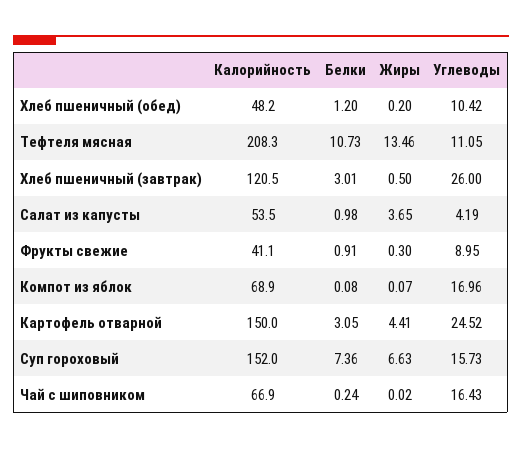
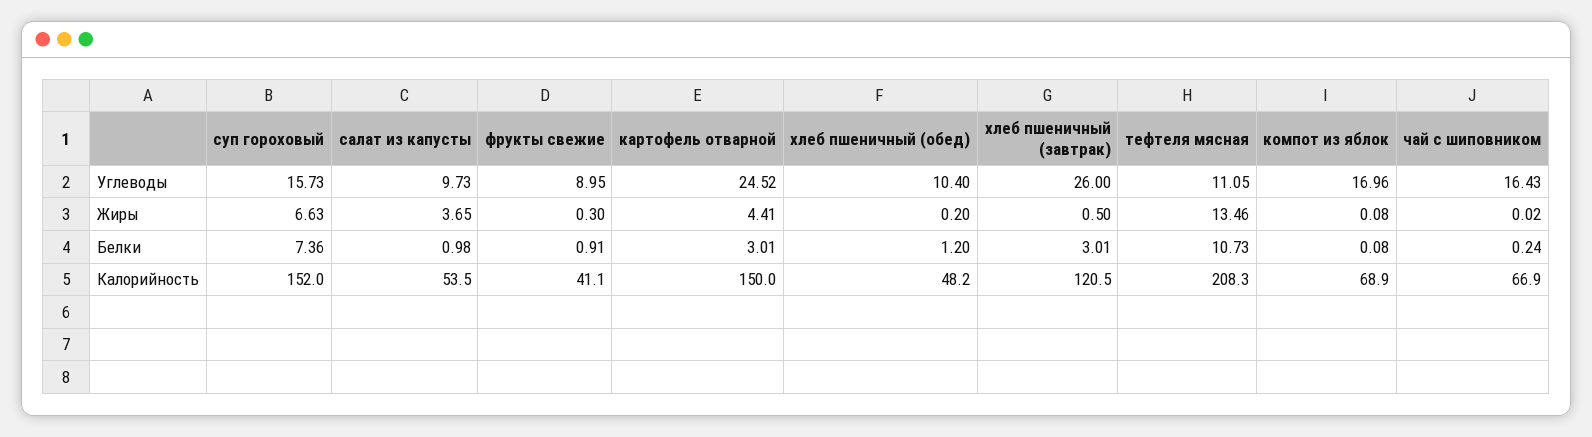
  {
    "Калорийность": {
      "Хлеб пшеничный (обед)": 48.2,
      "Тефтеля мясная": 208.3,
      "Хлеб пшеничный (завтрак)": 120.5,
      "Салат из капусты": 53.5,
      "Фрукты свежие": 41.1,
      "Компот из яблок": 68.9,
      "Картофель отварной": 150,
      "Суп гороховый": 152,
      "Чай с шиповником": 66.9
    },
    "Белки": {
      "Хлеб пшеничный (обед)": 1.2,
      "Тефтеля мясная": 10.73,
      "Хлеб пшеничный (завтрак)": 3.01,
      "Салат из капусты": 0.98,
      "Фрукты свежие": 0.91,
      "Компот из яблок": 0.08,
-     "Картофель отварной": 3.05,
+     "Картофель отварной": 3.01,
      "Суп гороховый": 7.36,
      "Чай с шиповником": 0.24
    },
    "Жиры": {
      "Хлеб пшеничный (обед)": 0.2,
      "Тефтеля мясная": 13.46,
      "Хлеб пшеничный (завтрак)": 0.5,
      "Салат из капусты": 3.65,
      "Фрукты свежие": 0.3,
-     "Компот из яблок": 0.07,
+     "Компот из яблок": 0.08,
      "Картофель отварной": 4.41,
      "Суп гороховый": 6.63,
      "Чай с шиповником": 0.02
    },
    "Углеводы": {
-     "Хлеб пшеничный (обед)": 10.42,
+     "Хлеб пшеничный (обед)": 10.4,
      "Тефтеля мясная": 11.05,
      "Хлеб пшеничный (завтрак)": 26,
-     "Салат из капусты": 4.19,
+     "Салат из капусты": 9.73,
      "Фрукты свежие": 8.95,
      "Компот из яблок": 16.96,
      "Картофель отварной": 24.52,
      "Суп гороховый": 15.73,
      "Чай с шиповником": 16.43
    }
  }

